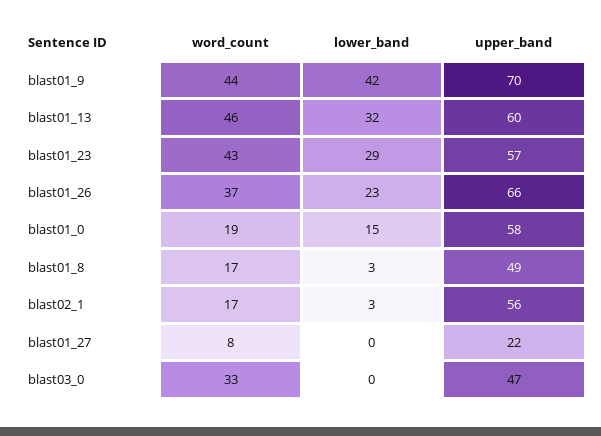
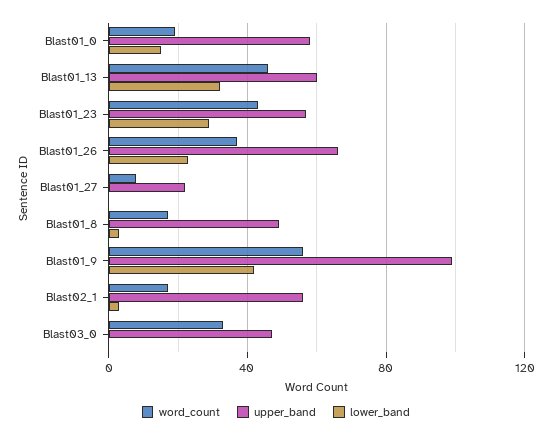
  {
    "word_count": {
-     "blast01_9": 44,
+     "blast01_9": 55,
      "blast01_13": 46,
      "blast01_23": 43,
      "blast01_26": 37,
      "blast01_0": 19,
      "blast01_8": 17,
      "blast02_1": 17,
      "blast01_27": 8,
      "blast03_0": 33
    },
    "lower_band": {
      "blast01_9": 42,
      "blast01_13": 32,
      "blast01_23": 29,
      "blast01_26": 23,
      "blast01_0": 15,
      "blast01_8": 3,
      "blast02_1": 3,
      "blast01_27": 0,
      "blast03_0": 0
    },
    "upper_band": {
-     "blast01_9": 70,
+     "blast01_9": 100,
      "blast01_13": 60,
      "blast01_23": 57,
      "blast01_26": 66,
      "blast01_0": 58,
      "blast01_8": 49,
      "blast02_1": 56,
      "blast01_27": 22,
      "blast03_0": 47
    }
  }

